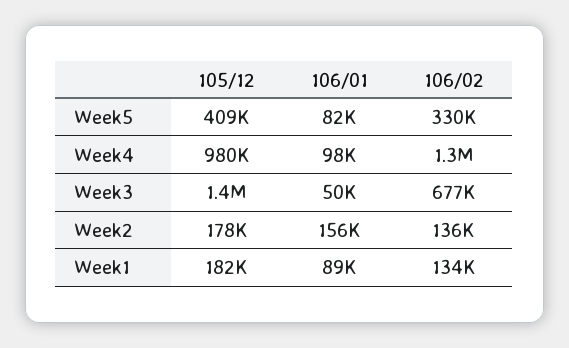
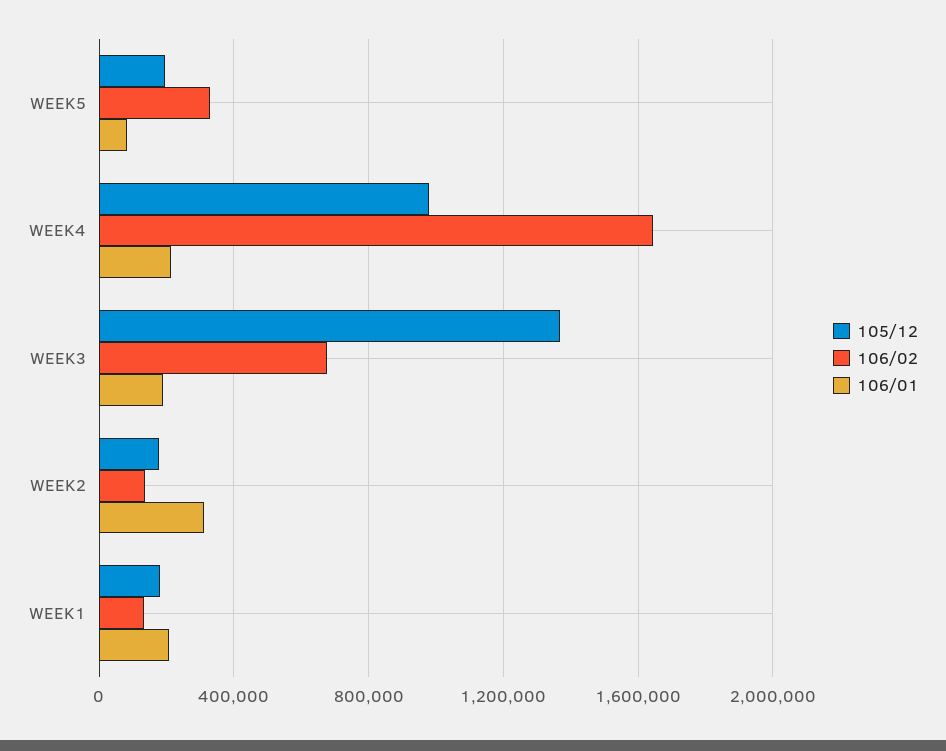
  {
    "105/12": {
-     "Week5": 409000,
+     "Week5": 200000,
      "Week4": 980000,
      "Week3": 1400000,
      "Week2": 178000,
      "Week1": 182000
    },
    "106/01": {
      "Week5": 82000,
-     "Week4": 98000,
+     "Week4": 200000,
-     "Week3": 50000,
+     "Week3": 200000,
-     "Week2": 156000,
+     "Week2": 300000,
-     "Week1": 89000
+     "Week1": 200000
    },
    "106/02": {
      "Week5": 330000,
-     "Week4": 1300000,
+     "Week4": 1650000,
      "Week3": 677000,
      "Week2": 136000,
      "Week1": 134000
    }
  }

